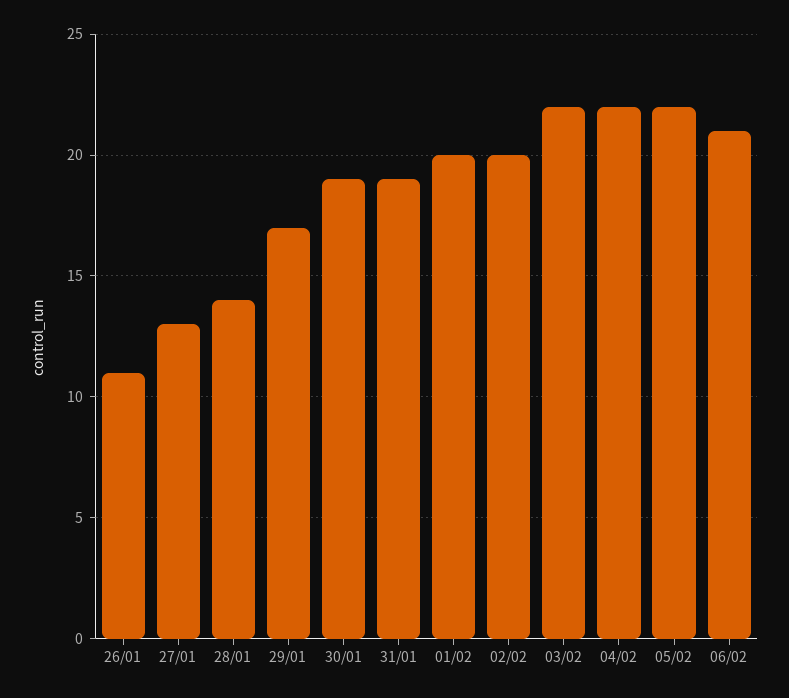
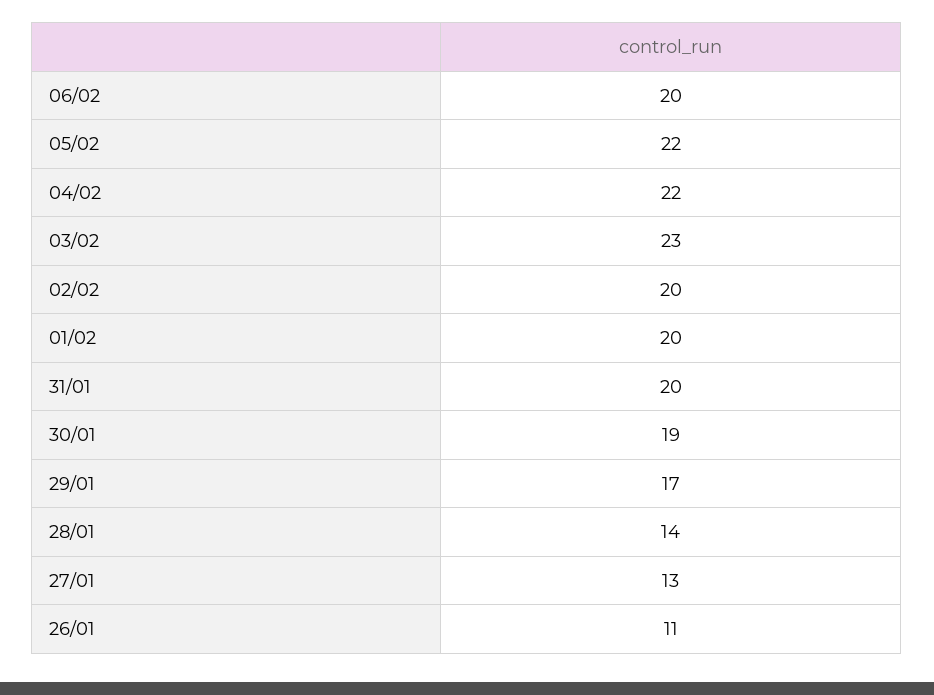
  {
    "26/01": 11,
    "27/01": 13,
    "28/01": 14,
    "29/01": 17,
    "30/01": 19,
-   "31/01": 19,
+   "31/01": 20,
    "01/02": 20,
    "02/02": 20,
-   "03/02": 22,
+   "03/02": 23,
    "04/02": 22,
    "05/02": 22,
-   "06/02": 21
+   "06/02": 20
  }

